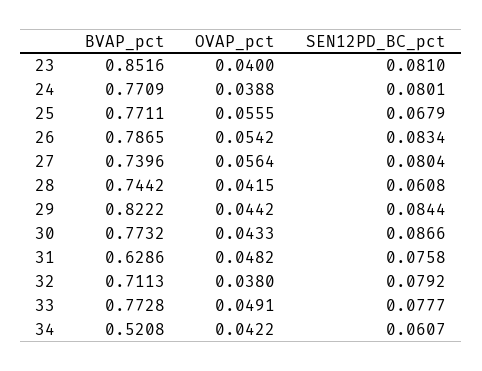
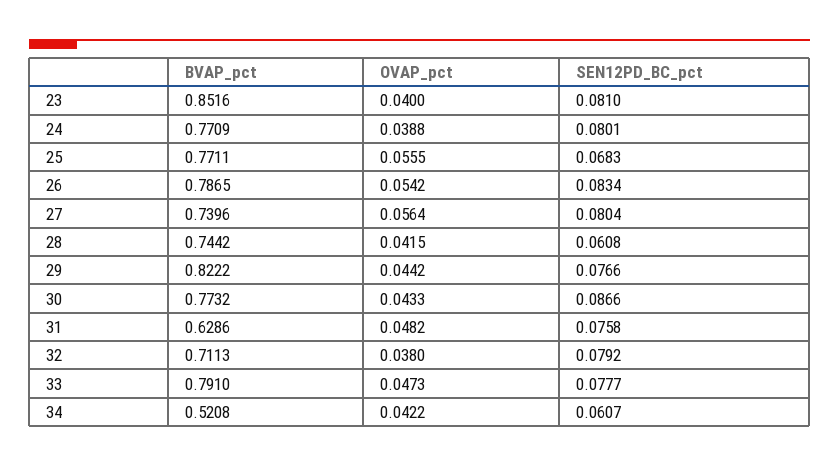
  {
    "BVAP_pct": {
      "23": 0.8516,
      "24": 0.7709,
      "25": 0.7711,
      "26": 0.7865,
      "27": 0.7396,
      "28": 0.7442,
      "29": 0.8222,
      "30": 0.7732,
      "31": 0.6286,
      "32": 0.7113,
-     "33": 0.7728,
+     "33": 0.791,
      "34": 0.5208
    },
    "OVAP_pct": {
      "23": 0.04,
      "24": 0.0388,
      "25": 0.0555,
      "26": 0.0542,
      "27": 0.0564,
      "28": 0.0415,
      "29": 0.0442,
      "30": 0.0433,
      "31": 0.0482,
      "32": 0.038,
-     "33": 0.0491,
+     "33": 0.0473,
      "34": 0.0422
    },
    "SEN12PD_BC_pct": {
      "23": 0.081,
      "24": 0.0801,
-     "25": 0.0679,
+     "25": 0.0683,
      "26": 0.0834,
      "27": 0.0804,
      "28": 0.0608,
-     "29": 0.0844,
+     "29": 0.0766,
      "30": 0.0866,
      "31": 0.0758,
      "32": 0.0792,
      "33": 0.0777,
      "34": 0.0607
    }
  }

